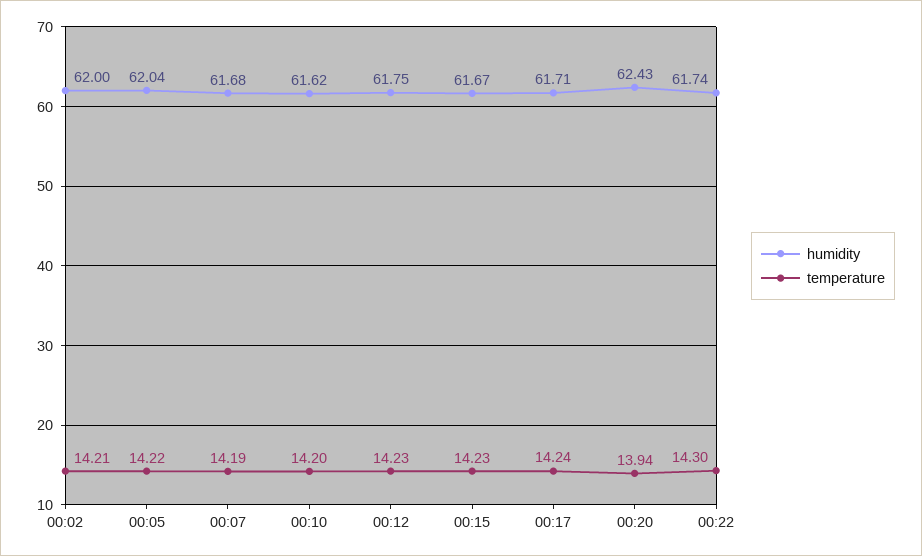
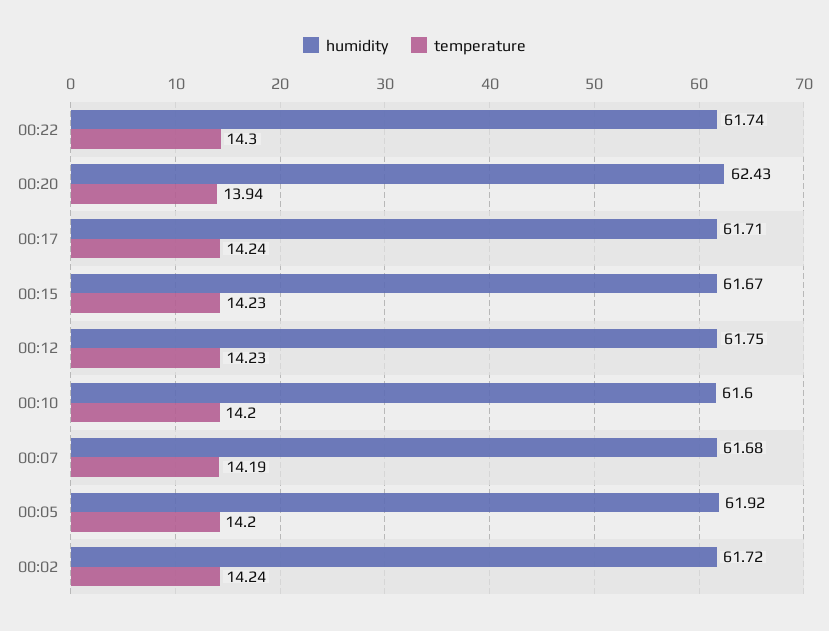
  {
    "humidity": {
-     "00:02": 62,
+     "00:02": 61.72,
-     "00:05": 62.04,
+     "00:05": 61.92,
      "00:07": 61.68,
-     "00:10": 61.62,
+     "00:10": 61.6,
      "00:12": 61.75,
      "00:15": 61.67,
      "00:17": 61.71,
      "00:20": 62.43,
      "00:22": 61.74
    },
    "temperature": {
-     "00:02": 14.21,
+     "00:02": 14.24,
-     "00:05": 14.22,
+     "00:05": 14.2,
      "00:07": 14.19,
      "00:10": 14.2,
      "00:12": 14.23,
      "00:15": 14.23,
      "00:17": 14.24,
      "00:20": 13.94,
      "00:22": 14.3
    }
  }

